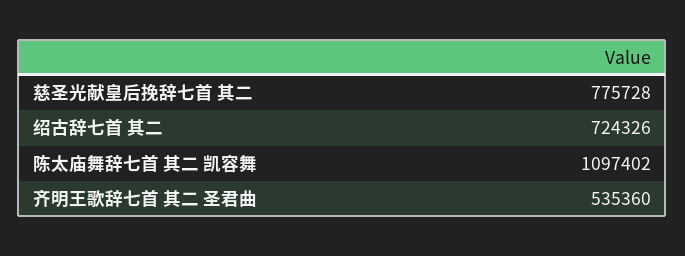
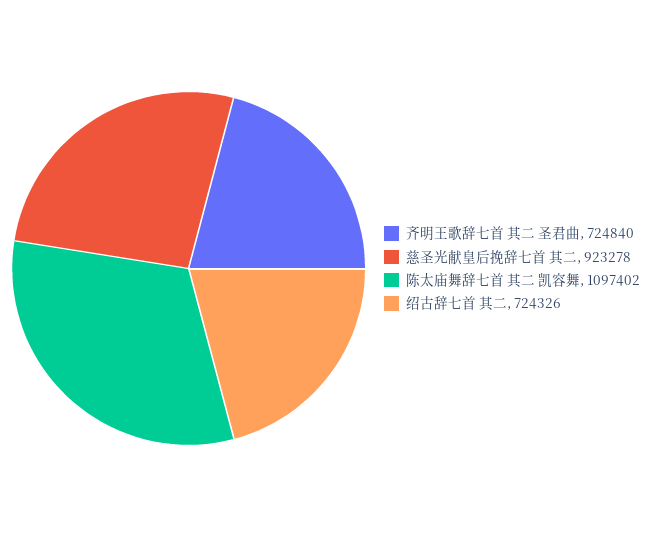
  {
-   "慈圣光献皇后挽辞七首 其二": 775728,
+   "慈圣光献皇后挽辞七首 其二": 923278,
    "绍古辞七首 其二": 724326,
    "陈太庙舞辞七首 其二 凯容舞": 1097402,
-   "齐明王歌辞七首 其二 圣君曲": 535360
+   "齐明王歌辞七首 其二 圣君曲": 724840
  }

